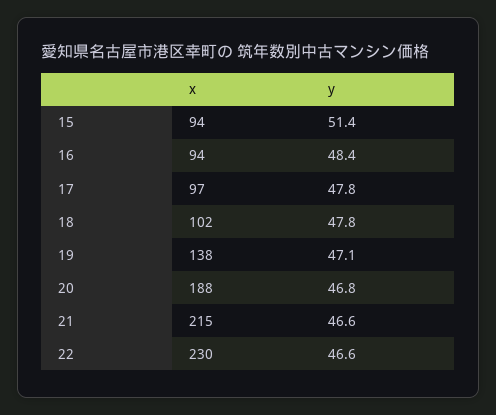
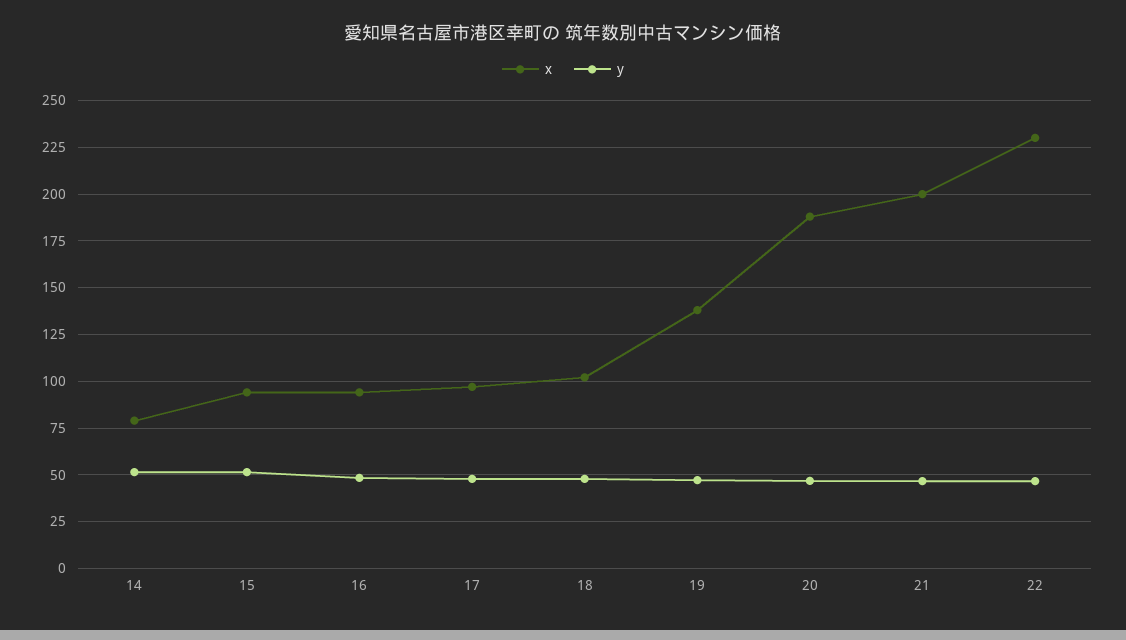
  {
    "x": {
      "15": 94,
      "16": 94,
      "17": 97,
      "18": 102,
      "19": 138,
      "20": 188,
-     "21": 215,
+     "21": 200,
-     "22": 230
+     "22": 230,
+     "14": 80
    },
    "y": {
      "15": 51.4,
      "16": 48.4,
      "17": 47.8,
      "18": 47.8,
      "19": 47.1,
      "20": 46.8,
      "21": 46.6,
-     "22": 46.6
+     "22": 46.6,
+     "14": 50
    }
  }

